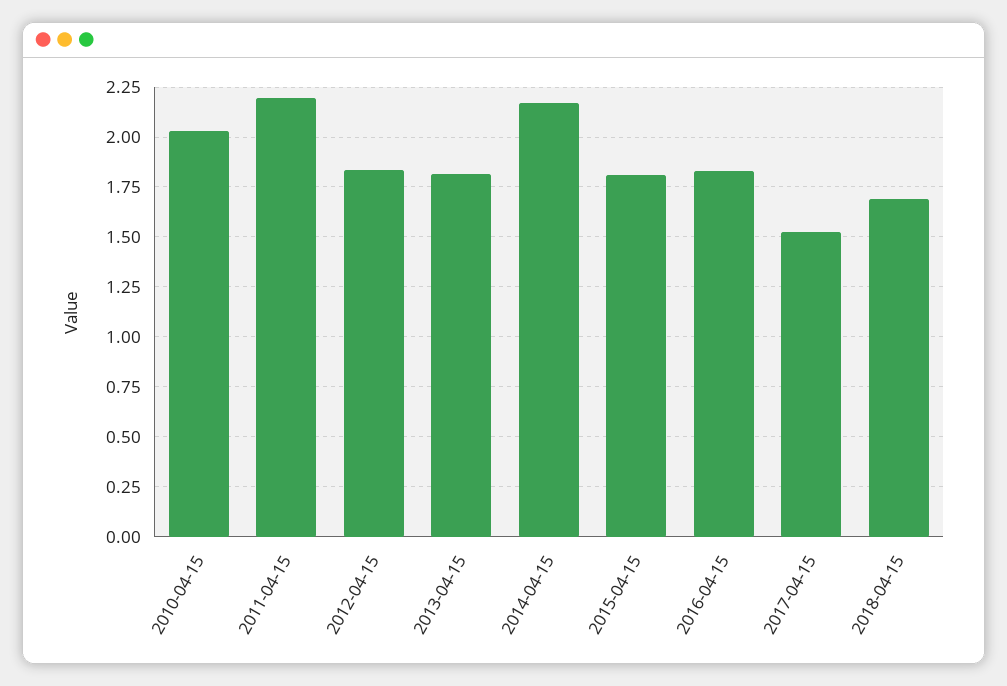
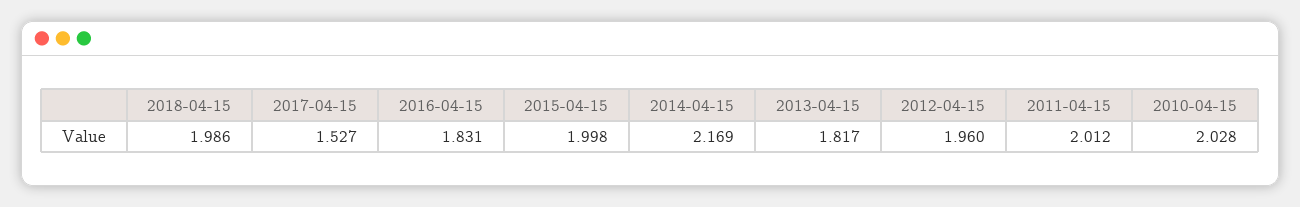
  {
    "2010-04-15": 2.028,
-   "2011-04-15": 2.2,
+   "2011-04-15": 2.012,
-   "2012-04-15": 1.85,
+   "2012-04-15": 1.96,
    "2013-04-15": 1.817,
    "2014-04-15": 2.169,
-   "2015-04-15": 1.8,
+   "2015-04-15": 1.998,
    "2016-04-15": 1.831,
    "2017-04-15": 1.527,
-   "2018-04-15": 1.7
+   "2018-04-15": 1.986
  }

